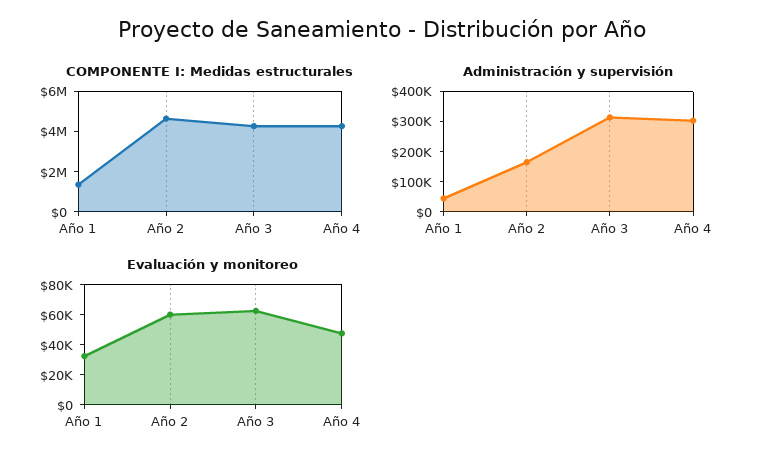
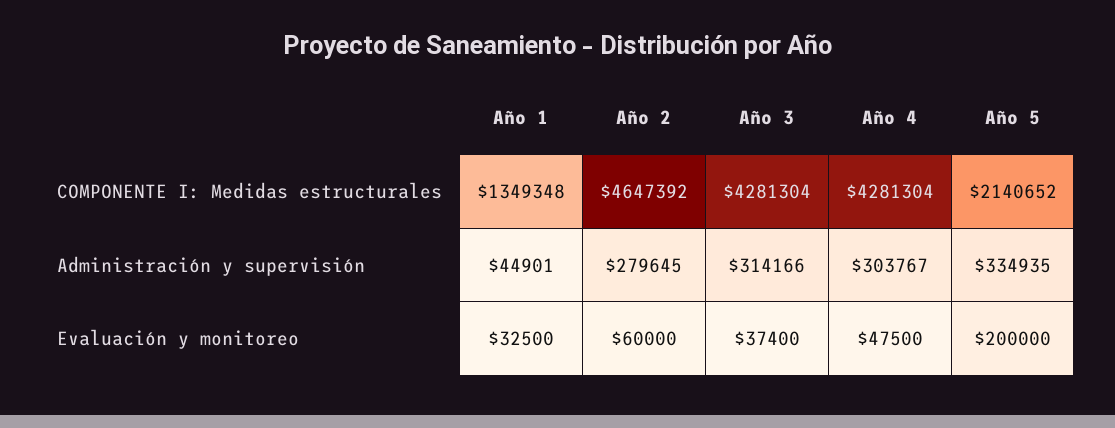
  {
    "COMPONENTE I: Medidas estructurales": {
      "Año 1": 1349348,
      "Año 2": 4647392,
      "Año 3": 4281304,
-     "Año 4": 4281304
+     "Año 4": 4281304,
+     "Año 5": 2140652
    },
    "Administración y supervisión": {
      "Año 1": 44901,
-     "Año 2": 150000,
+     "Año 2": 279645,
      "Año 3": 314166,
-     "Año 4": 303767
+     "Año 4": 303767,
+     "Año 5": 334935
    },
    "Evaluación y monitoreo": {
      "Año 1": 32500,
      "Año 2": 60000,
-     "Año 3": 60000,
+     "Año 3": 37400,
-     "Año 4": 47500
+     "Año 4": 47500,
+     "Año 5": 200000
    }
  }

